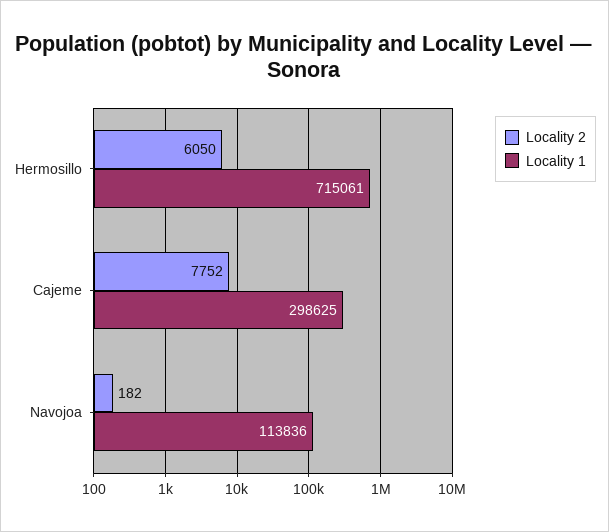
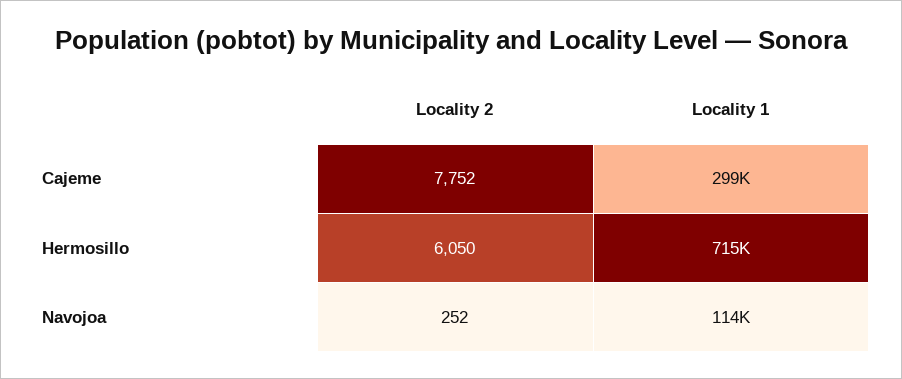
  {
    "Locality 2": {
      "Hermosillo": 6050,
      "Cajeme": 7752,
-     "Navojoa": 182
+     "Navojoa": 252
    },
    "Locality 1": {
      "Hermosillo": 715061,
      "Cajeme": 298625,
      "Navojoa": 113836
    }
  }

